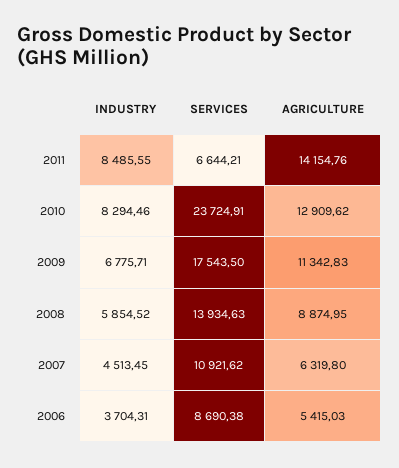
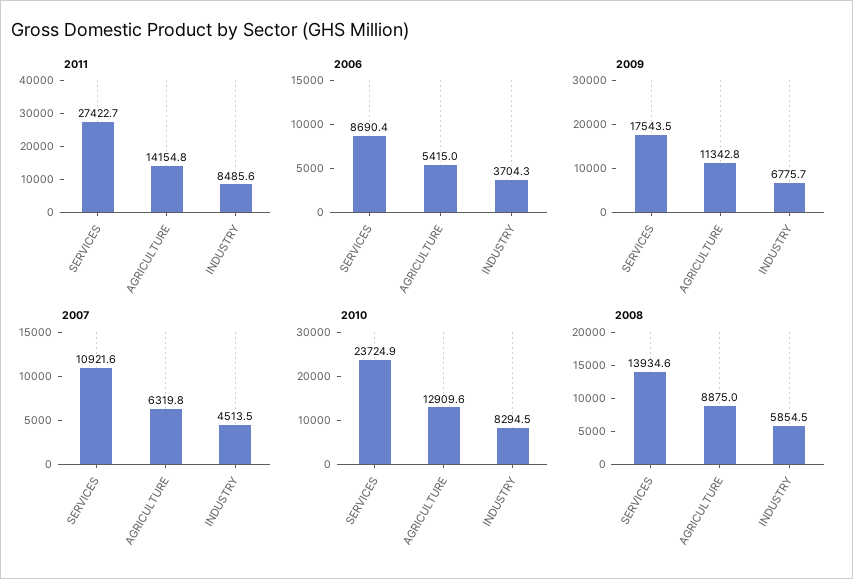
  {
    "2011": {
      "INDUSTRY": 8485.55,
-     "SERVICES": 6644.21,
+     "SERVICES": 27422.7,
      "AGRICULTURE": 14154.76
    },
    "2010": {
      "INDUSTRY": 8294.46,
      "SERVICES": 23724.91,
      "AGRICULTURE": 12909.62
    },
    "2009": {
      "INDUSTRY": 6775.71,
      "SERVICES": 17543.5,
      "AGRICULTURE": 11342.83
    },
    "2008": {
      "INDUSTRY": 5854.52,
      "SERVICES": 13934.63,
      "AGRICULTURE": 8874.95
    },
    "2007": {
      "INDUSTRY": 4513.45,
      "SERVICES": 10921.62,
      "AGRICULTURE": 6319.8
    },
    "2006": {
      "INDUSTRY": 3704.31,
      "SERVICES": 8690.38,
      "AGRICULTURE": 5415.03
    }
  }

